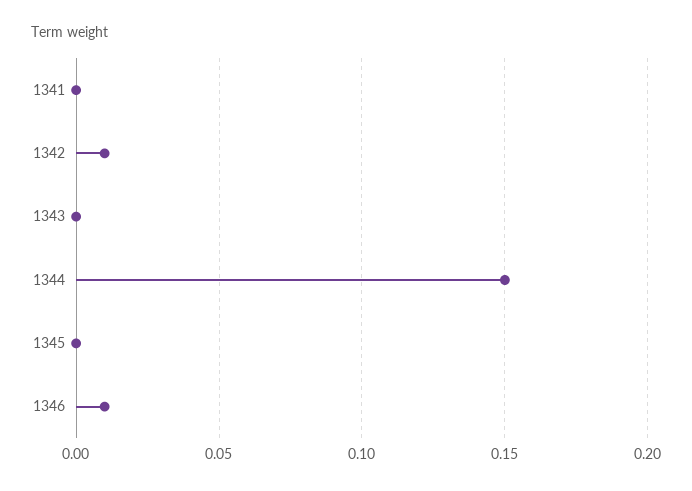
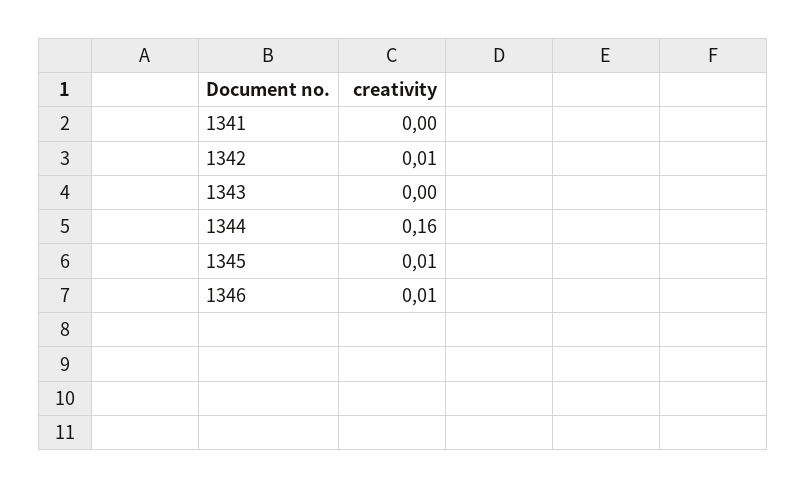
  {
    "1341": 0,
    "1342": 0.01,
    "1343": 0,
-   "1344": 0.15,
+   "1344": 0.16,
-   "1345": 0,
+   "1345": 0.01,
    "1346": 0.01
  }

